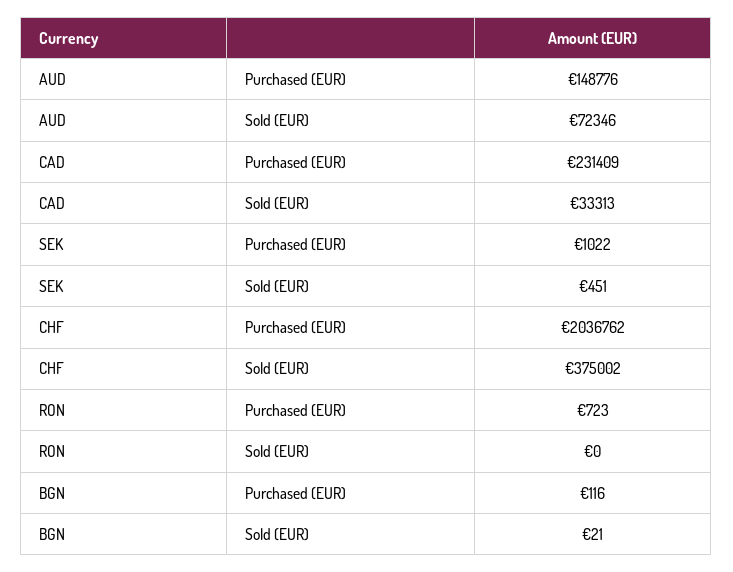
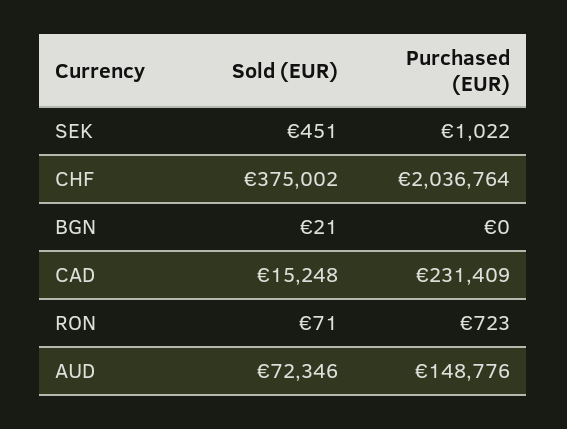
  {
    "AUD": {
      "Purchased (EUR)": 148776,
      "Sold (EUR)": 72346
    },
    "CAD": {
      "Purchased (EUR)": 231409,
-     "Sold (EUR)": 33313
+     "Sold (EUR)": 15248
    },
    "SEK": {
      "Purchased (EUR)": 1022,
      "Sold (EUR)": 451
    },
    "CHF": {
-     "Purchased (EUR)": 2036762,
+     "Purchased (EUR)": 2036764,
      "Sold (EUR)": 375002
    },
    "RON": {
      "Purchased (EUR)": 723,
-     "Sold (EUR)": 0
+     "Sold (EUR)": 71
    },
    "BGN": {
-     "Purchased (EUR)": 116,
+     "Purchased (EUR)": 0,
      "Sold (EUR)": 21
    }
  }

